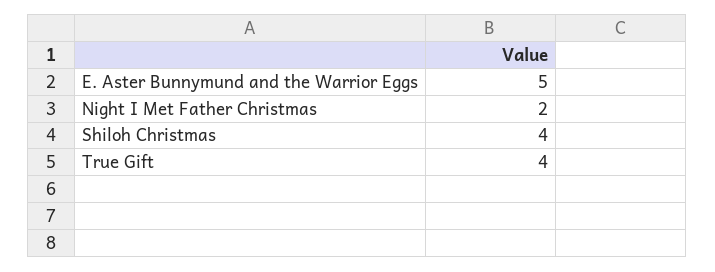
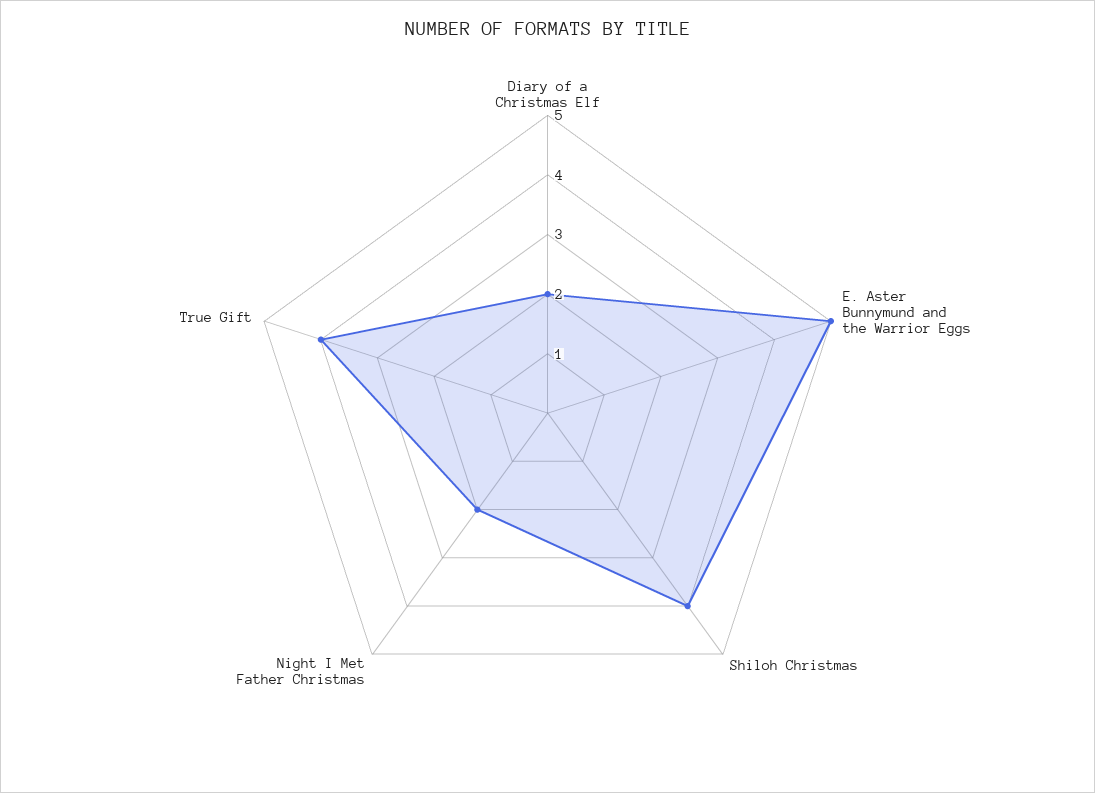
  {
    "E. Aster Bunnymund and the Warrior Eggs": 5,
    "Night I Met Father Christmas": 2,
    "Shiloh Christmas": 4,
-   "True Gift": 4
+   "True Gift": 4,
+   "Diary of a Christmas Elf": 2
  }

